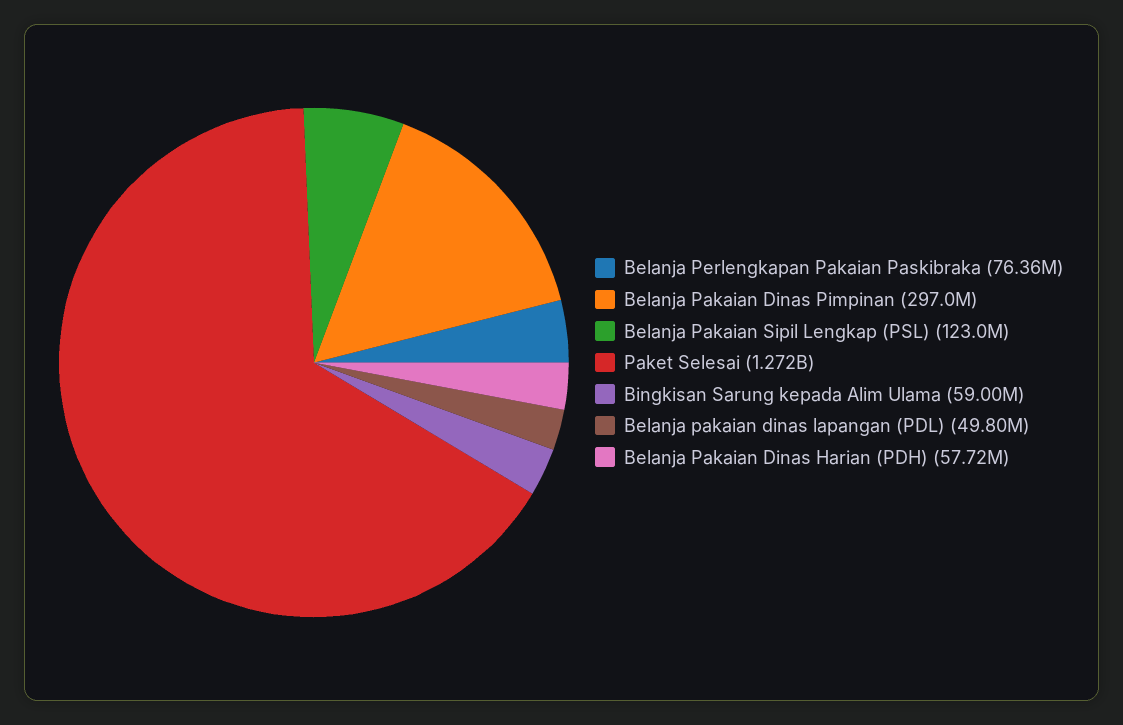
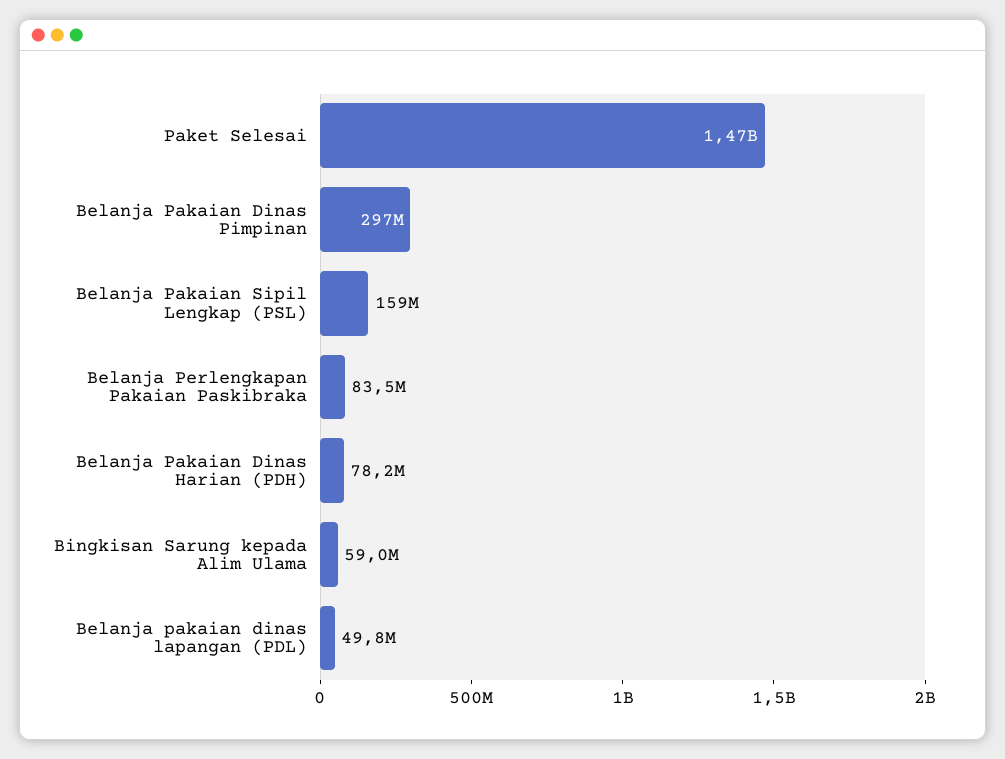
  {
-   "Belanja Perlengkapan Pakaian Paskibraka": 76360000,
+   "Belanja Perlengkapan Pakaian Paskibraka": 83500000,
    "Belanja Pakaian Dinas Pimpinan": 297000000,
-   "Belanja Pakaian Sipil Lengkap (PSL)": 123000000,
+   "Belanja Pakaian Sipil Lengkap (PSL)": 159000000,
-   "Paket Selesai": 1272000000,
+   "Paket Selesai": 1470000000,
    "Bingkisan Sarung kepada Alim Ulama": 59000000,
    "Belanja pakaian dinas lapangan (PDL)": 49800000,
-   "Belanja Pakaian Dinas Harian (PDH)": 57720000
+   "Belanja Pakaian Dinas Harian (PDH)": 78200000
  }

